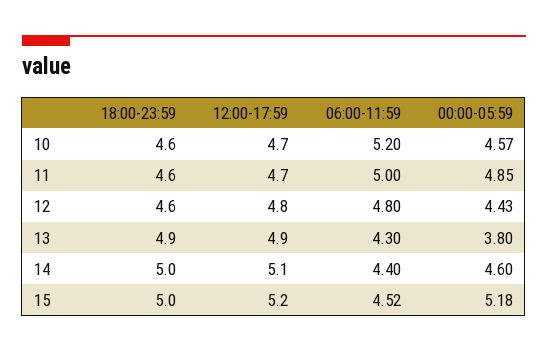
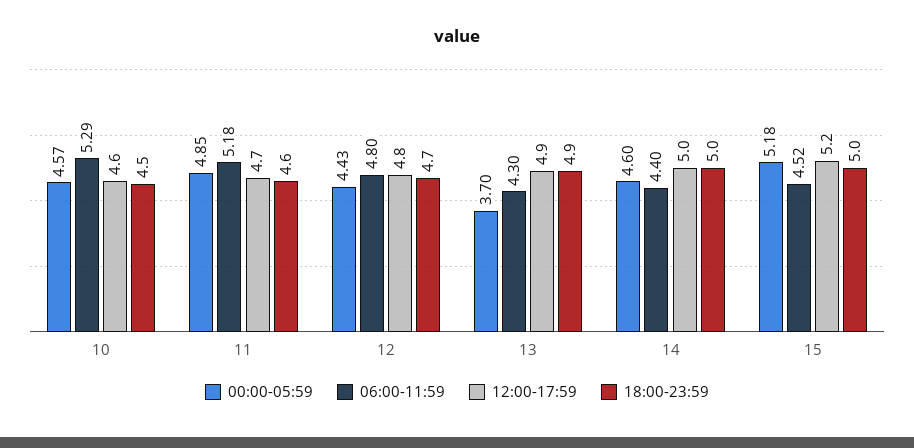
  {
    "18:00-23:59": {
-     "10": 4.6,
+     "10": 4.5,
      "11": 4.6,
-     "12": 4.6,
+     "12": 4.7,
      "13": 4.9,
      "14": 5,
      "15": 5
    },
    "12:00-17:59": {
-     "10": 4.7,
+     "10": 4.6,
      "11": 4.7,
      "12": 4.8,
      "13": 4.9,
-     "14": 5.1,
+     "14": 5,
      "15": 5.2
    },
    "06:00-11:59": {
-     "10": 5.2,
+     "10": 5.29,
-     "11": 5,
+     "11": 5.18,
      "12": 4.8,
      "13": 4.3,
      "14": 4.4,
      "15": 4.52
    },
    "00:00-05:59": {
      "10": 4.57,
      "11": 4.85,
      "12": 4.43,
-     "13": 3.8,
+     "13": 3.7,
      "14": 4.6,
      "15": 5.18
    }
  }

